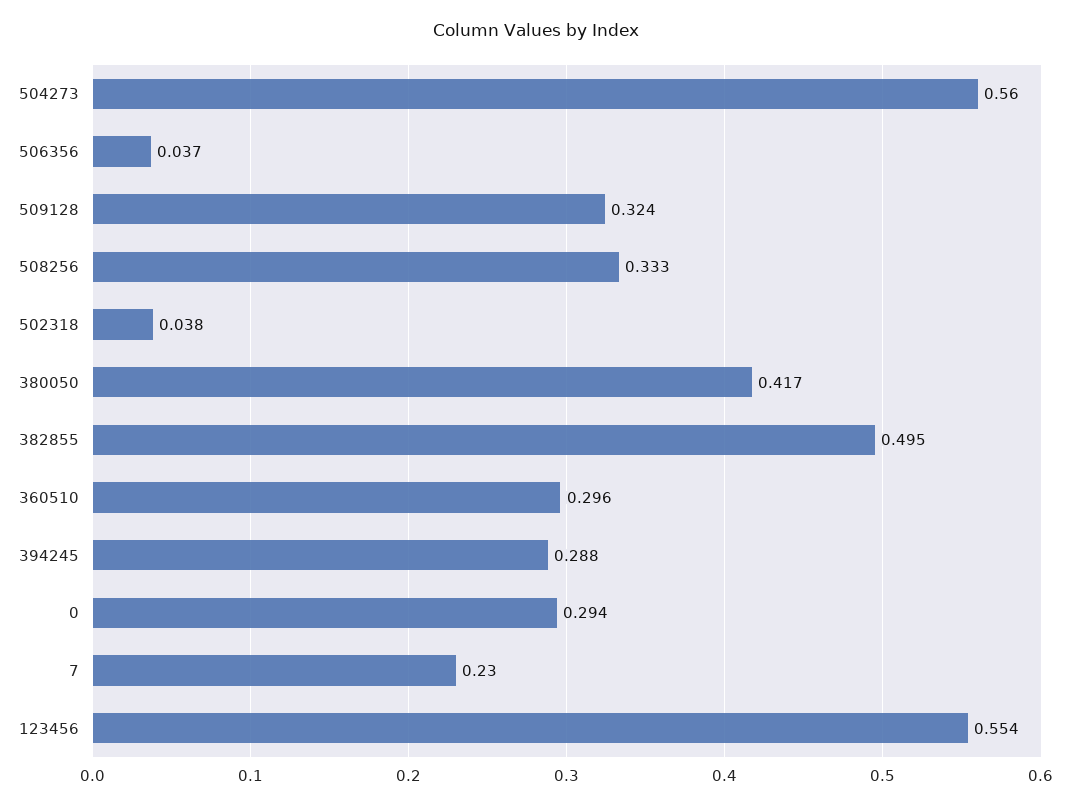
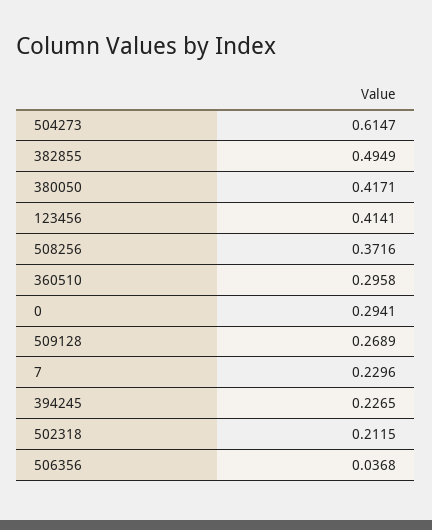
  {
-   "504273": 0.56,
+   "504273": 0.6147,
    "506356": 0.0368,
-   "509128": 0.324,
+   "509128": 0.2689,
-   "508256": 0.333,
+   "508256": 0.3716,
-   "502318": 0.038,
+   "502318": 0.2115,
    "380050": 0.4171,
    "382855": 0.4949,
    "360510": 0.2958,
-   "394245": 0.288,
+   "394245": 0.2265,
    "0": 0.2941,
    "7": 0.2296,
-   "123456": 0.554
+   "123456": 0.4141
  }

